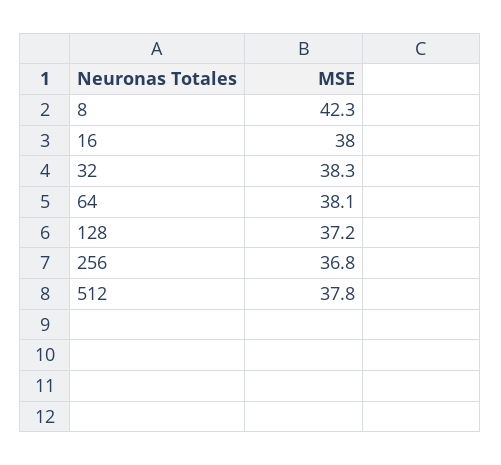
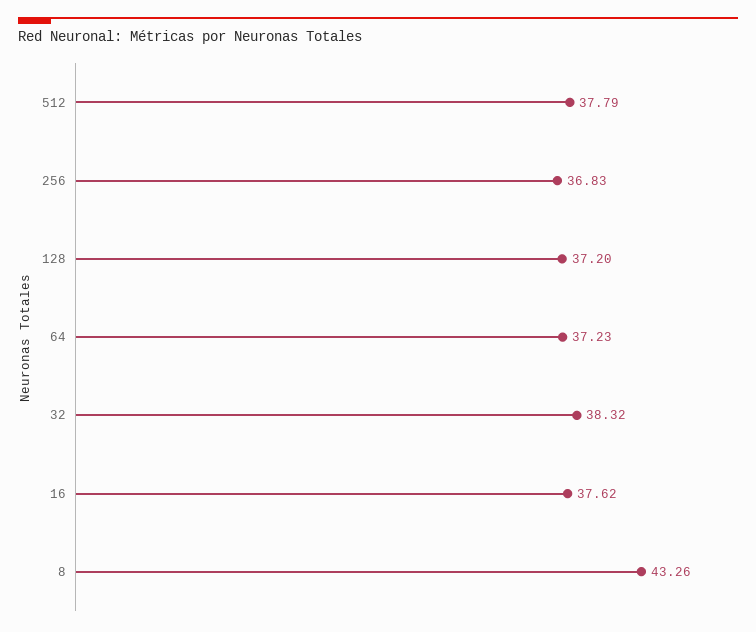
  {
-   "8": 42.3,
+   "8": 43.26,
-   "16": 38,
+   "16": 37.62,
    "32": 38.32,
-   "64": 38.1,
+   "64": 37.23,
    "128": 37.2,
    "256": 36.83,
    "512": 37.79
  }

